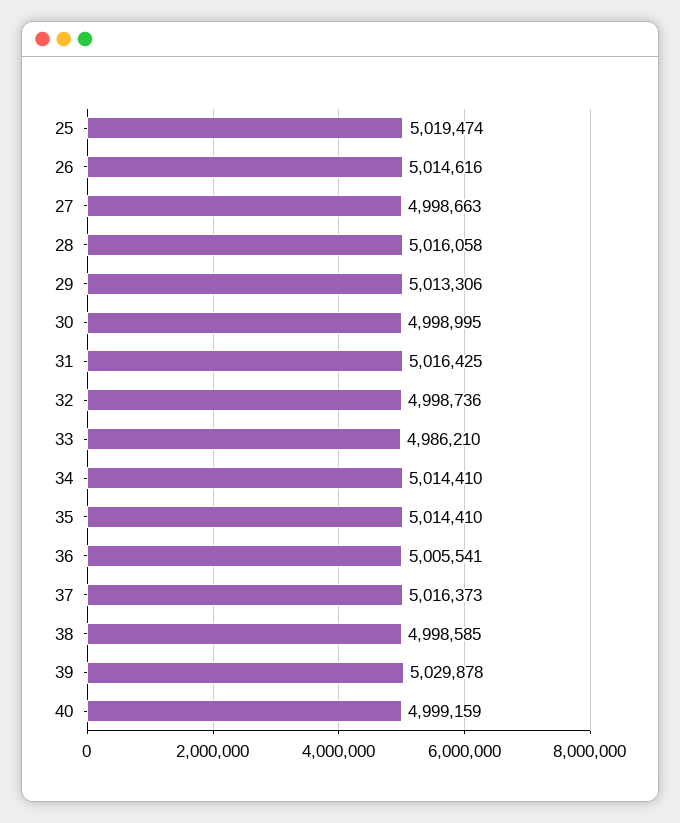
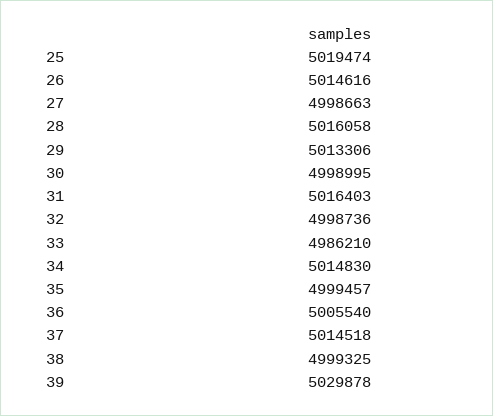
  {
    "25": 5019474,
    "26": 5014616,
    "27": 4998663,
    "28": 5016058,
    "29": 5013306,
    "30": 4998995,
-   "31": 5016425,
+   "31": 5016403,
    "32": 4998736,
    "33": 4986210,
-   "34": 5014410,
+   "34": 5014830,
-   "35": 5014410,
+   "35": 4999457,
-   "36": 5005541,
+   "36": 5005540,
-   "37": 5016373,
+   "37": 5014518,
-   "38": 4998585,
+   "38": 4999325,
-   "39": 5029878,
+   "39": 5029878
-   "40": 4999159
  }

